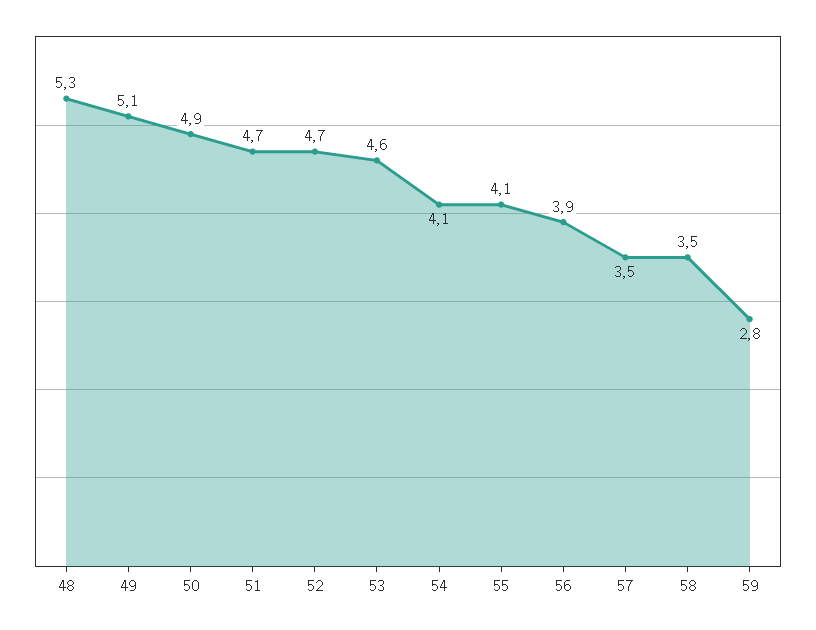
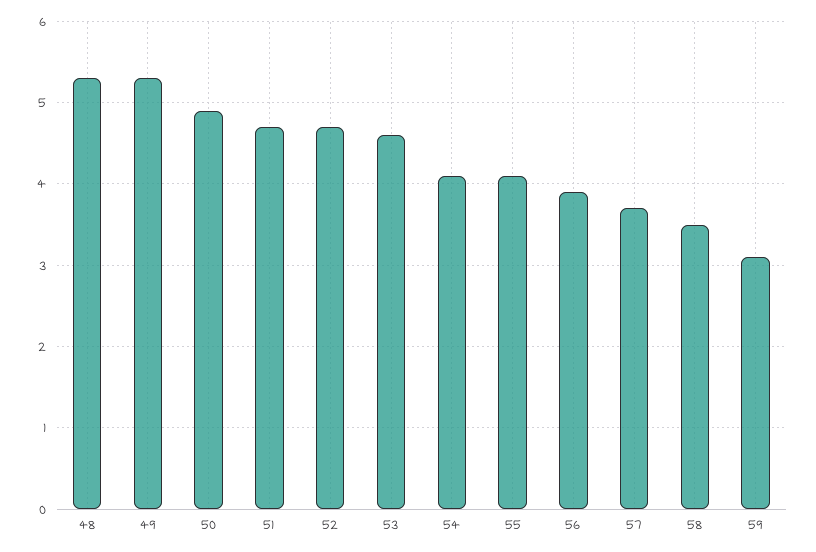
  {
    "48": 5.3,
-   "49": 5.1,
+   "49": 5.3,
    "50": 4.9,
    "51": 4.7,
    "52": 4.7,
    "53": 4.6,
    "54": 4.1,
    "55": 4.1,
    "56": 3.9,
-   "57": 3.5,
+   "57": 3.7,
    "58": 3.5,
-   "59": 2.8
+   "59": 3.1
  }

